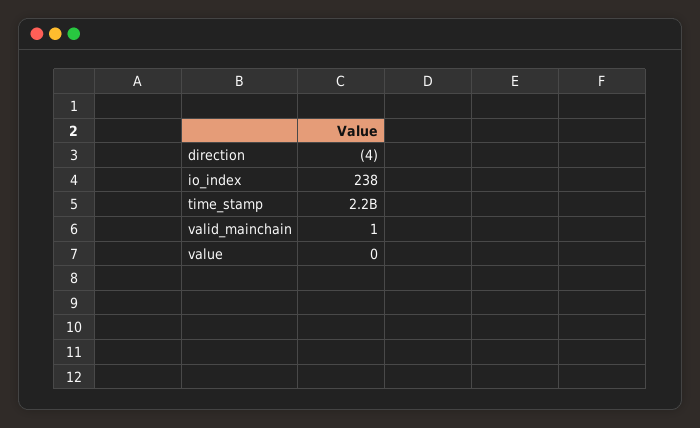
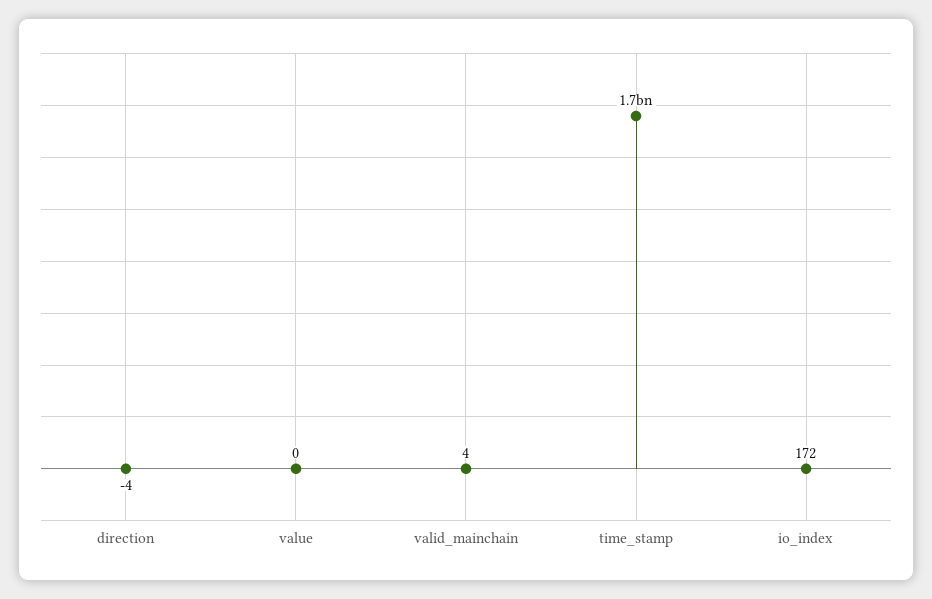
  {
    "direction": -4,
-   "io_index": 238,
+   "io_index": 172,
-   "time_stamp": 2200000000,
+   "time_stamp": 1700000000,
-   "valid_mainchain": 1,
+   "valid_mainchain": 4,
    "value": 0
  }

